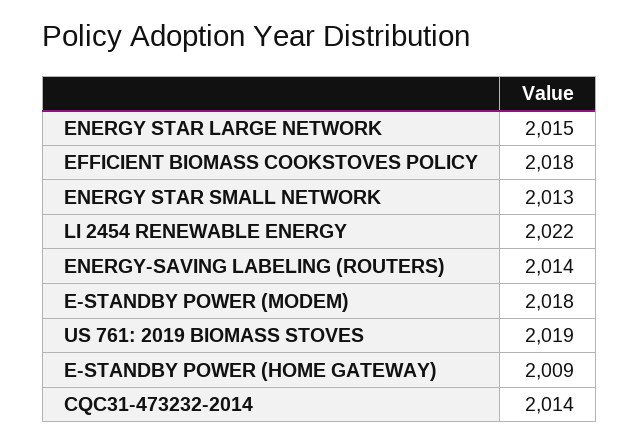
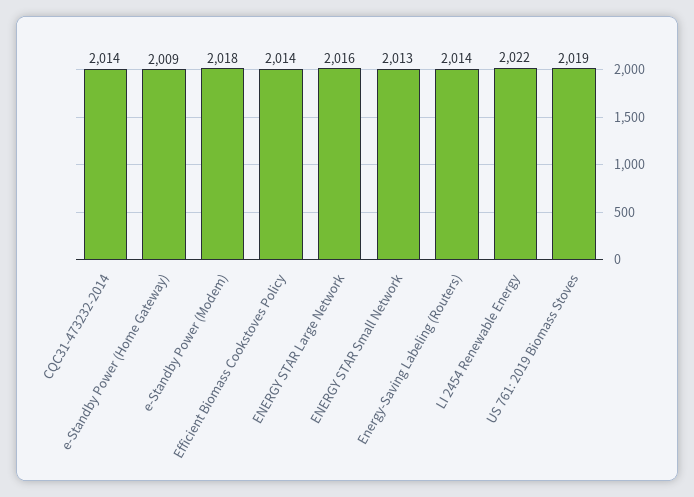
  {
-   "ENERGY STAR LARGE NETWORK": 2015,
+   "ENERGY STAR LARGE NETWORK": 2016,
-   "EFFICIENT BIOMASS COOKSTOVES POLICY": 2018,
+   "EFFICIENT BIOMASS COOKSTOVES POLICY": 2014,
    "ENERGY STAR SMALL NETWORK": 2013,
    "LI 2454 RENEWABLE ENERGY": 2022,
    "ENERGY-SAVING LABELING (ROUTERS)": 2014,
    "E-STANDBY POWER (MODEM)": 2018,
    "US 761: 2019 BIOMASS STOVES": 2019,
    "E-STANDBY POWER (HOME GATEWAY)": 2009,
    "CQC31-473232-2014": 2014
  }

